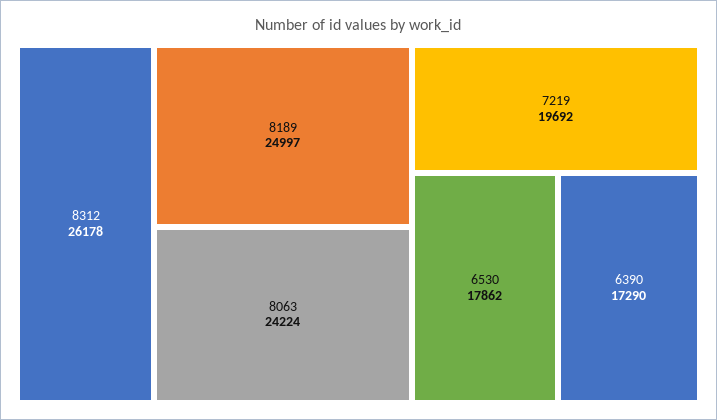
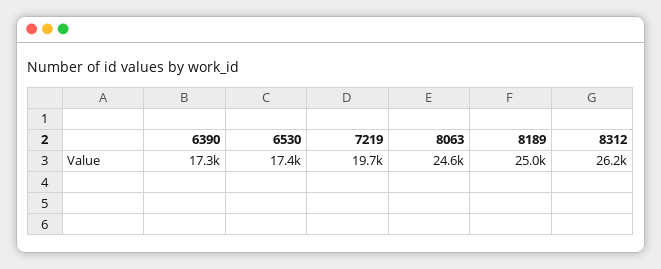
  {
    "8312": 26178,
    "8189": 24997,
-   "8063": 24224,
+   "8063": 24600,
    "7219": 19692,
-   "6530": 17862,
+   "6530": 17400,
    "6390": 17290
  }

